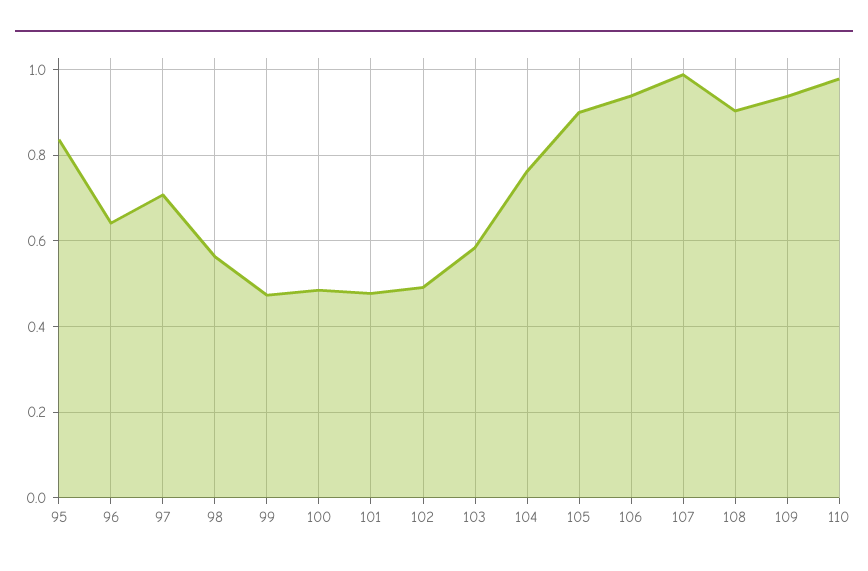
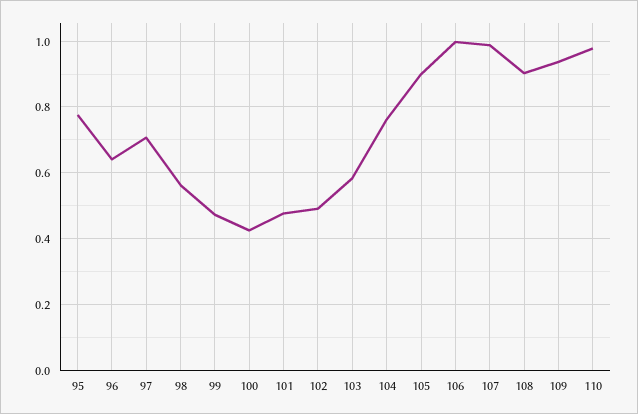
  {
-   "95": 0.84,
+   "95": 0.78,
    "96": 0.64,
    "97": 0.7,
    "98": 0.56,
    "99": 0.48,
-   "100": 0.48,
+   "100": 0.42,
    "101": 0.48,
    "102": 0.5,
    "103": 0.58,
    "104": 0.76,
    "105": 0.9,
-   "106": 0.94,
+   "106": 1,
    "107": 0.98,
    "108": 0.9,
    "109": 0.94,
    "110": 0.98
  }

